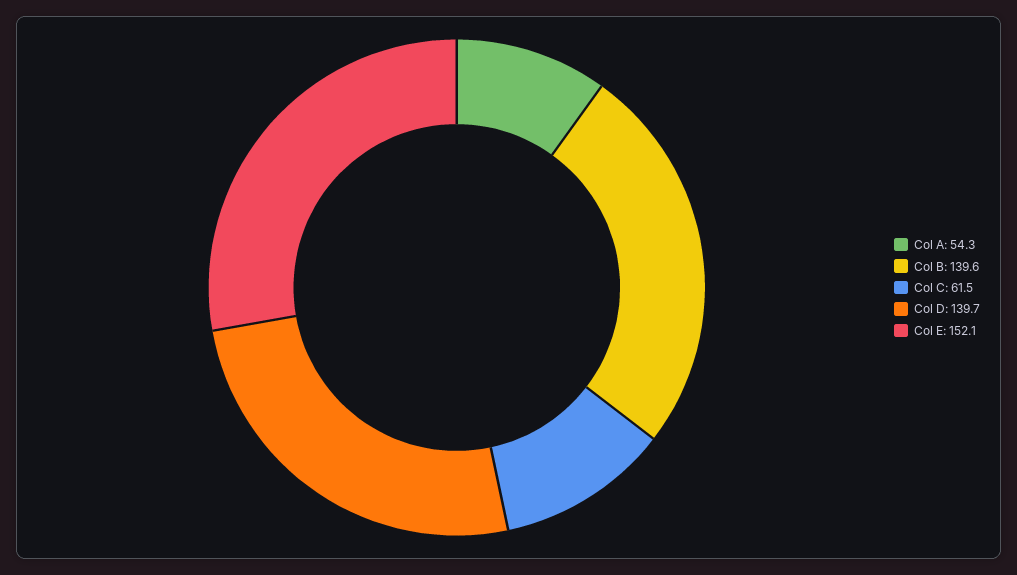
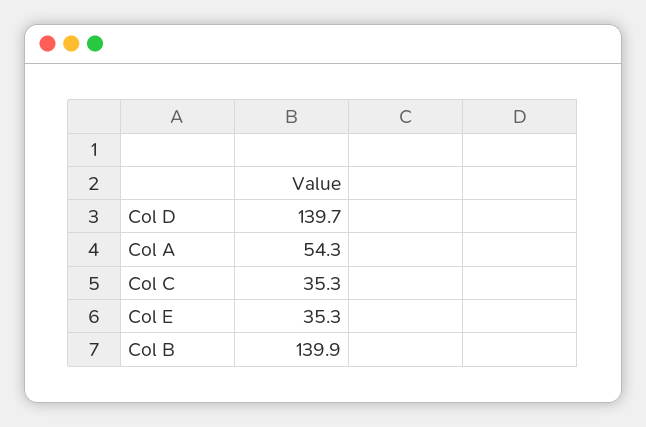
  {
    "Col A": 54.3,
-   "Col B": 139.6,
+   "Col B": 139.9,
-   "Col C": 61.5,
+   "Col C": 35.3,
    "Col D": 139.7,
-   "Col E": 152.1
+   "Col E": 35.3
  }

